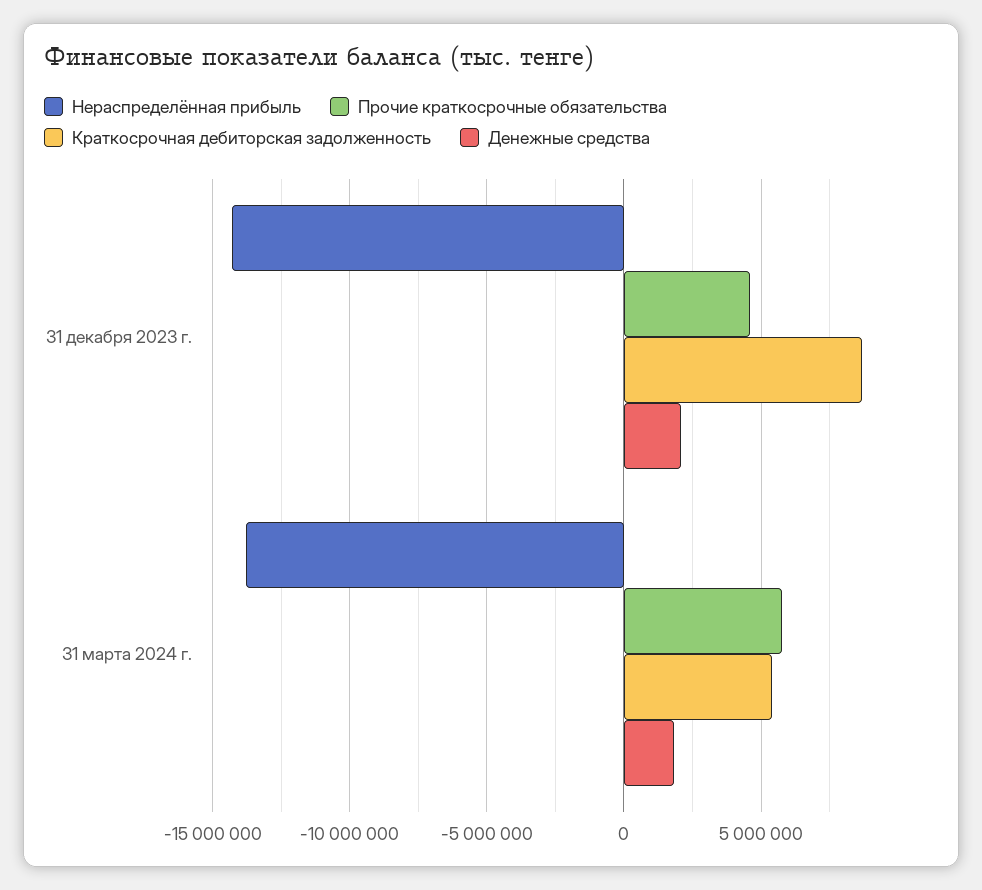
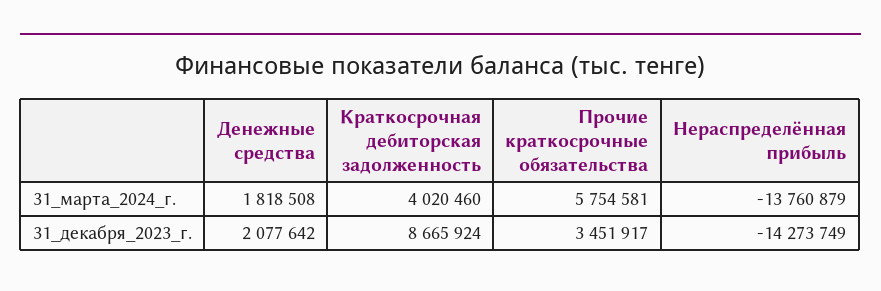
  {
    "Нераспределённая прибыль": {
      "31 декабря 2023 г.": -14273749,
      "31 марта 2024 г.": -13760879
    },
    "Прочие краткосрочные обязательства": {
-     "31 декабря 2023 г.": 4500000,
+     "31 декабря 2023 г.": 3451917,
      "31 марта 2024 г.": 5754581
    },
    "Краткосрочная дебиторская задолженность": {
      "31 декабря 2023 г.": 8665924,
-     "31 марта 2024 г.": 5500000
+     "31 марта 2024 г.": 4020460
    },
    "Денежные средства": {
      "31 декабря 2023 г.": 2077642,
      "31 марта 2024 г.": 1818508
    }
  }

